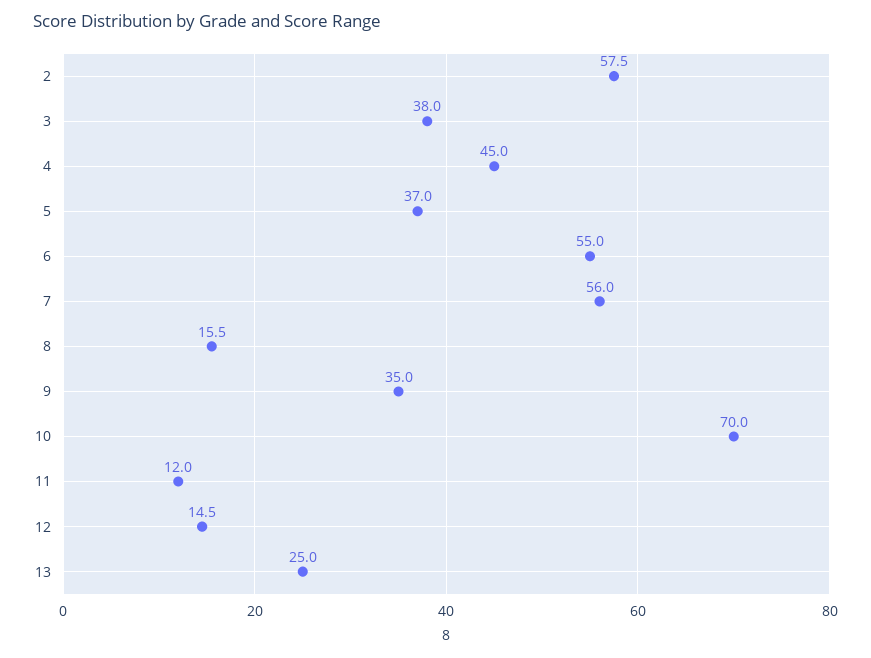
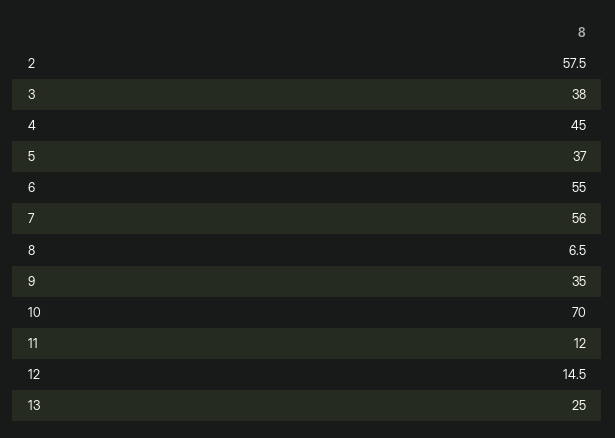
  {
    "2": 57.5,
    "3": 38,
    "4": 45,
    "5": 37,
    "6": 55,
    "7": 56,
-   "8": 15.5,
+   "8": 6.5,
    "9": 35,
    "10": 70,
    "11": 12,
    "12": 14.5,
    "13": 25
  }

